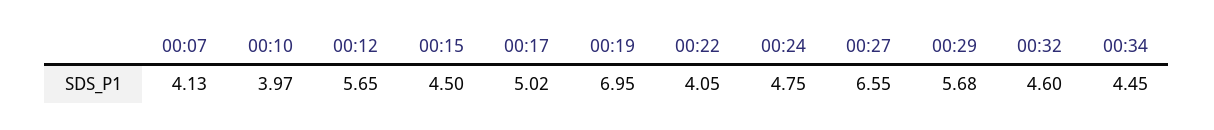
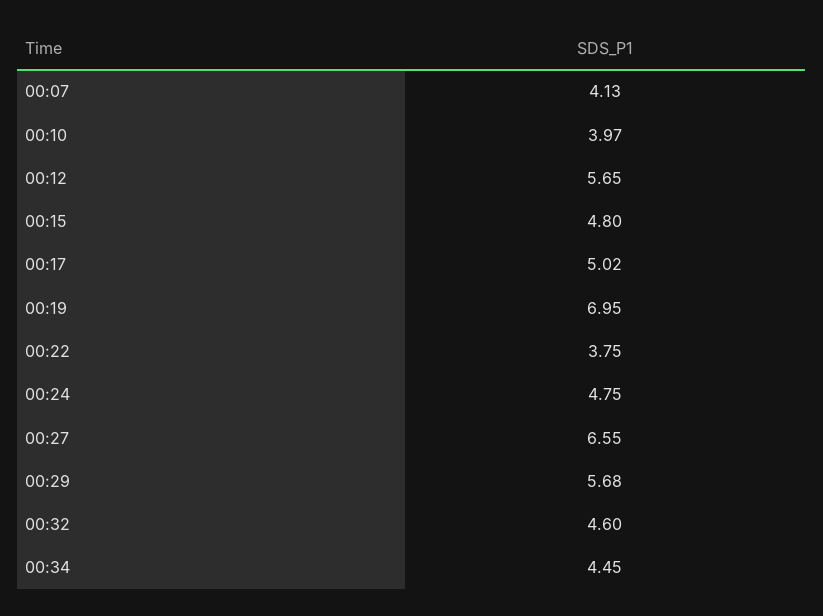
  {
    "00:07": 4.13,
    "00:10": 3.97,
    "00:12": 5.65,
-   "00:15": 4.5,
+   "00:15": 4.8,
    "00:17": 5.02,
    "00:19": 6.95,
-   "00:22": 4.05,
+   "00:22": 3.75,
    "00:24": 4.75,
    "00:27": 6.55,
    "00:29": 5.68,
    "00:32": 4.6,
    "00:34": 4.45
  }

